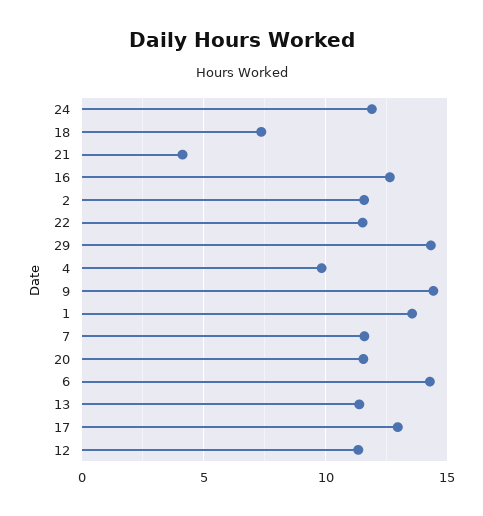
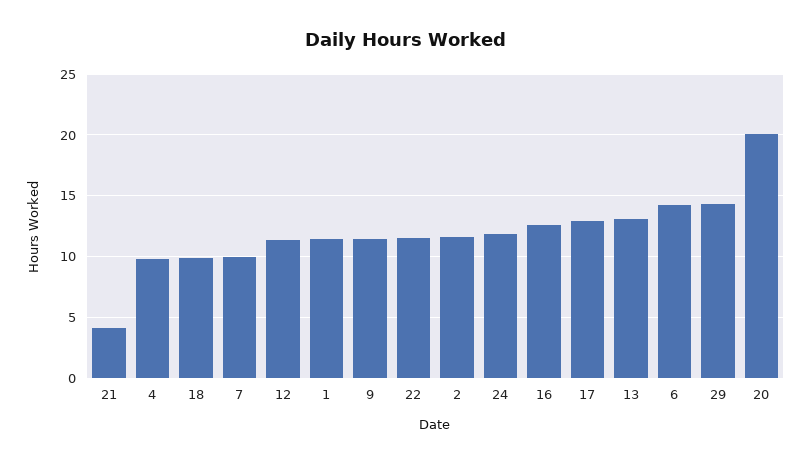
  {
    "24": 12,
-   "18": 7.5,
+   "18": 10,
    "21": 4,
    "16": 12.5,
    "2": 11.5,
    "22": 11.5,
    "29": 14.5,
    "4": 10,
-   "9": 14.5,
+   "9": 11.5,
-   "1": 13.5,
+   "1": 11.5,
-   "7": 11.5,
+   "7": 10,
-   "20": 11.5,
+   "20": 20,
    "6": 14.5,
-   "13": 11.5,
+   "13": 13,
    "17": 13,
    "12": 11.5
  }

